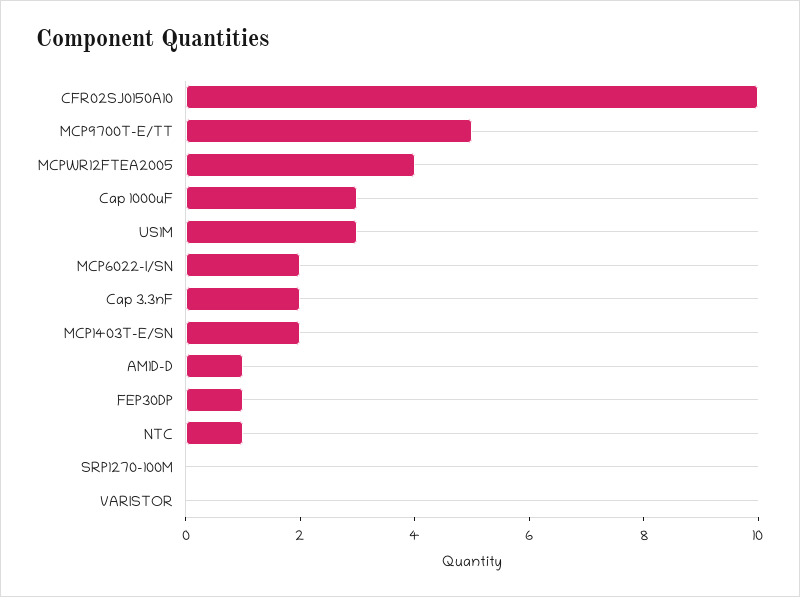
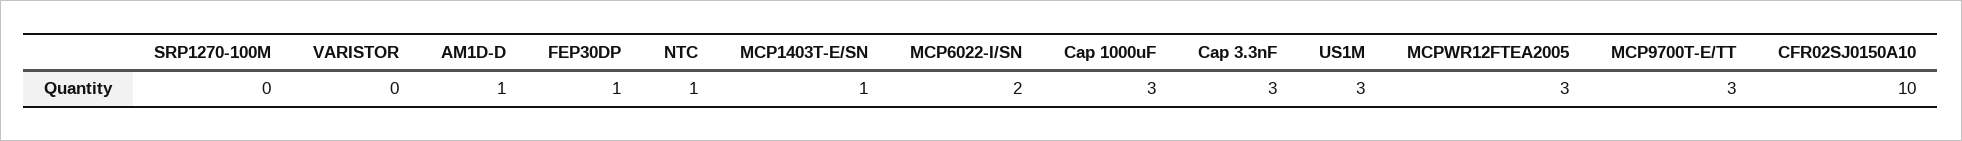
  {
    "CFR02SJ0150A10": 10,
-   "MCP9700T-E/TT": 5,
+   "MCP9700T-E/TT": 3,
-   "MCPWR12FTEA2005": 4,
+   "MCPWR12FTEA2005": 3,
    "Cap 1000uF": 3,
    "US1M": 3,
    "MCP6022-I/SN": 2,
-   "Cap 3.3nF": 2,
+   "Cap 3.3nF": 3,
-   "MCP1403T-E/SN": 2,
+   "MCP1403T-E/SN": 1,
    "AM1D-D": 1,
    "FEP30DP": 1,
    "NTC": 1,
    "SRP1270-100M": 0,
    "VARISTOR": 0
  }

